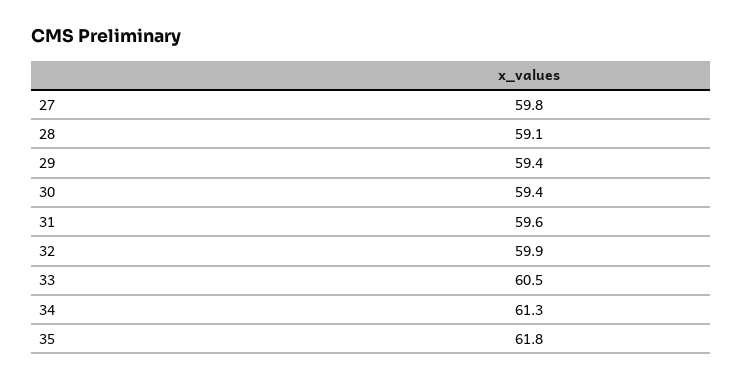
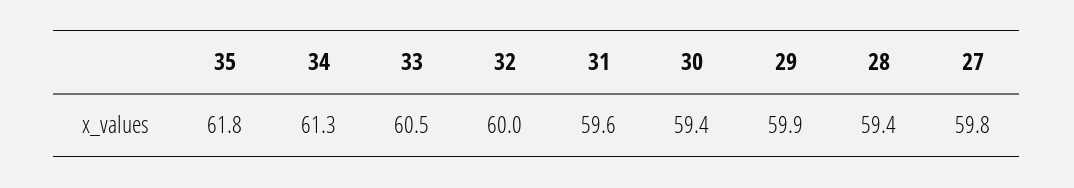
  {
    "27": 59.8,
-   "28": 59.1,
+   "28": 59.4,
-   "29": 59.4,
+   "29": 59.9,
    "30": 59.4,
    "31": 59.6,
-   "32": 59.9,
+   "32": 60,
    "33": 60.5,
    "34": 61.3,
    "35": 61.8
  }

